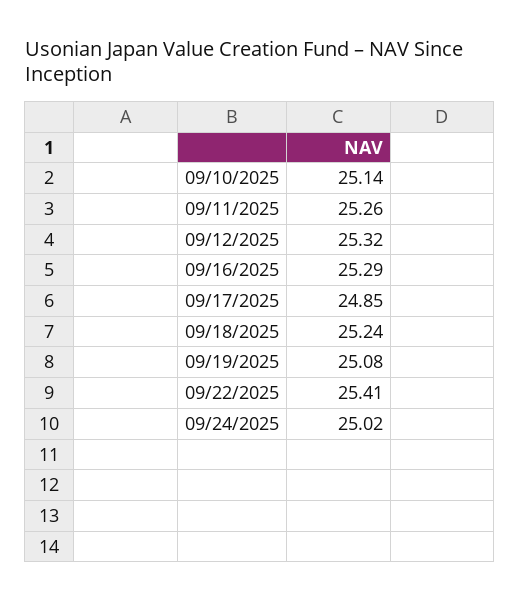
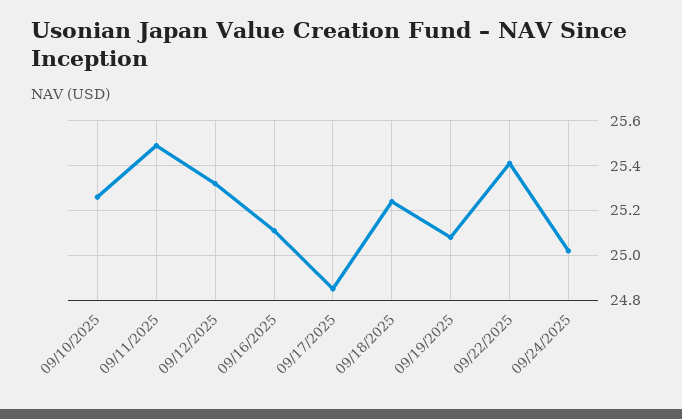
  {
-   "09/10/2025": 25.14,
+   "09/10/2025": 25.25,
-   "09/11/2025": 25.26,
+   "09/11/2025": 25.5,
    "09/12/2025": 25.32,
-   "09/16/2025": 25.29,
+   "09/16/2025": 25.1,
    "09/17/2025": 24.85,
    "09/18/2025": 25.24,
    "09/19/2025": 25.08,
    "09/22/2025": 25.41,
    "09/24/2025": 25.02
  }

